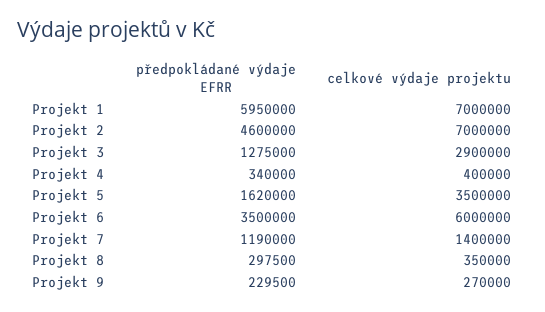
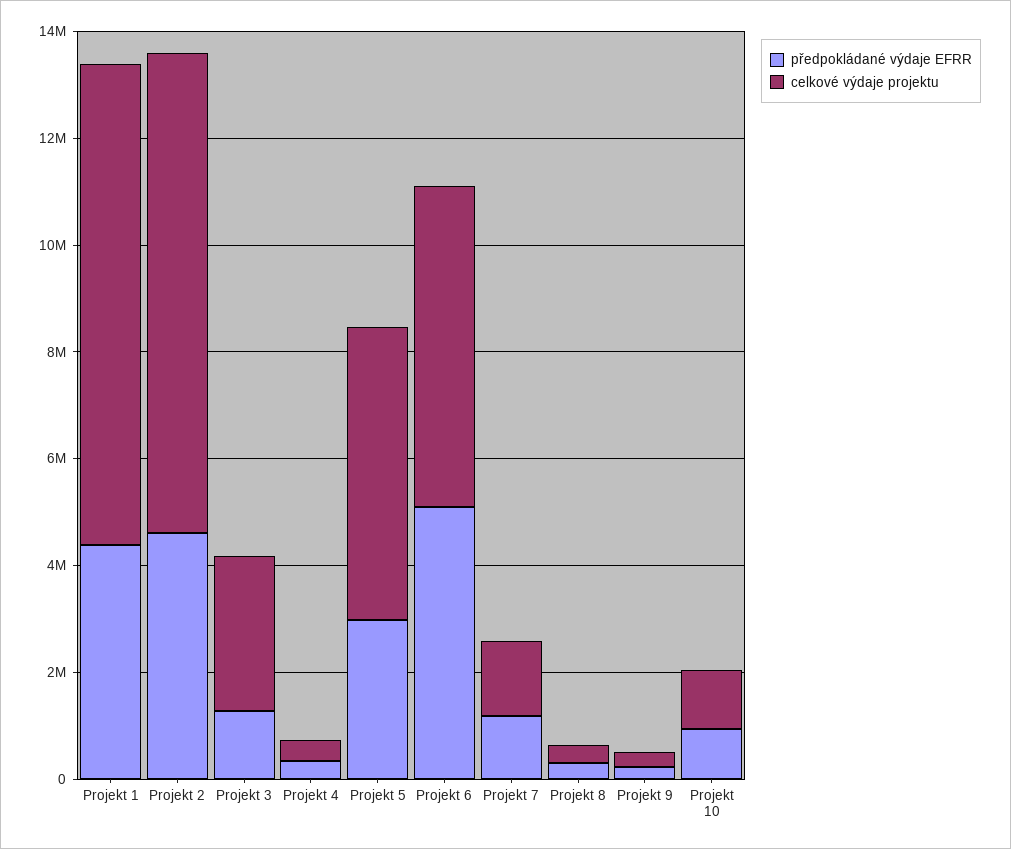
  {
    "předpokládané výdaje EFRR": {
-     "Projekt 1": 5950000,
+     "Projekt 1": 4500000,
      "Projekt 2": 4600000,
      "Projekt 3": 1275000,
      "Projekt 4": 340000,
-     "Projekt 5": 1620000,
+     "Projekt 5": 3000000,
-     "Projekt 6": 3500000,
+     "Projekt 6": 5000000,
      "Projekt 7": 1190000,
      "Projekt 8": 297500,
-     "Projekt 9": 229500
+     "Projekt 9": 229500,
+     "Projekt 10": 1000000
    },
    "celkové výdaje projektu": {
-     "Projekt 1": 7000000,
+     "Projekt 1": 9000000,
-     "Projekt 2": 7000000,
+     "Projekt 2": 9000000,
      "Projekt 3": 2900000,
      "Projekt 4": 400000,
-     "Projekt 5": 3500000,
+     "Projekt 5": 5500000,
      "Projekt 6": 6000000,
      "Projekt 7": 1400000,
      "Projekt 8": 350000,
-     "Projekt 9": 270000
+     "Projekt 9": 270000,
+     "Projekt 10": 1000000
    }
  }

